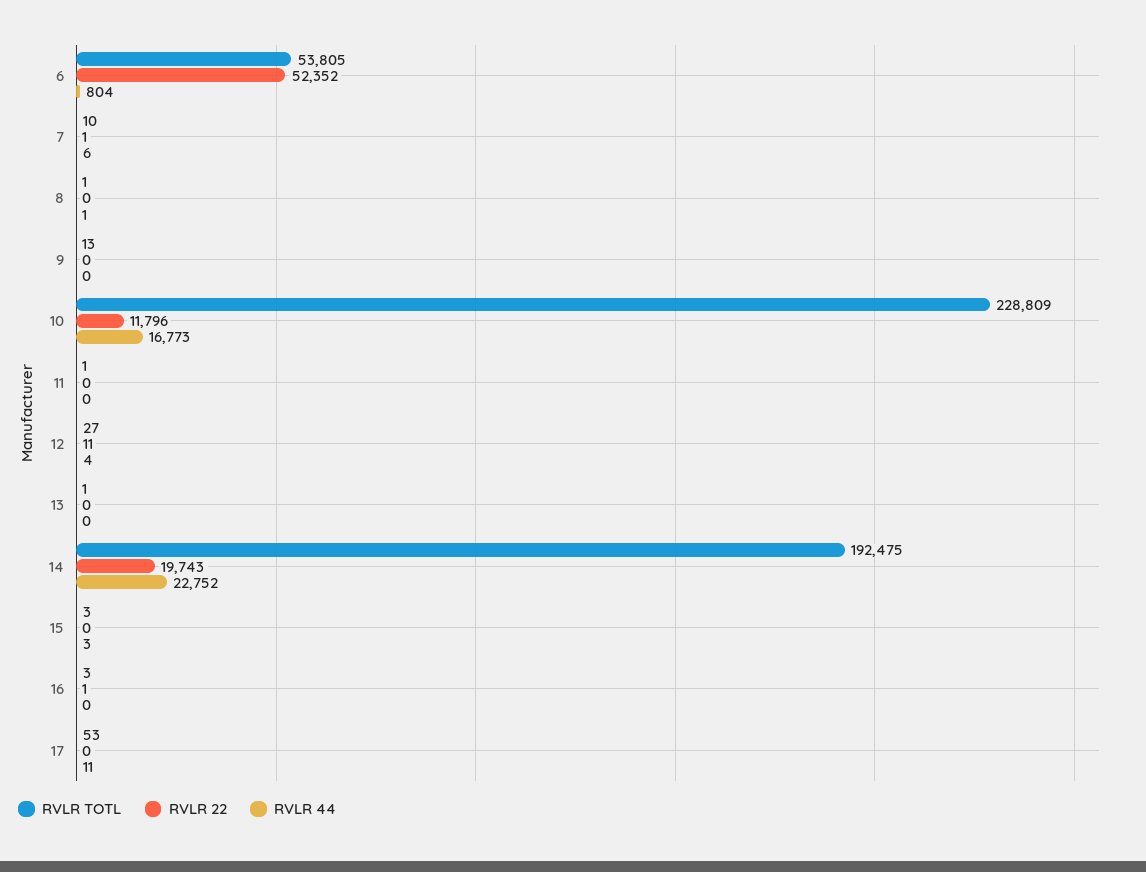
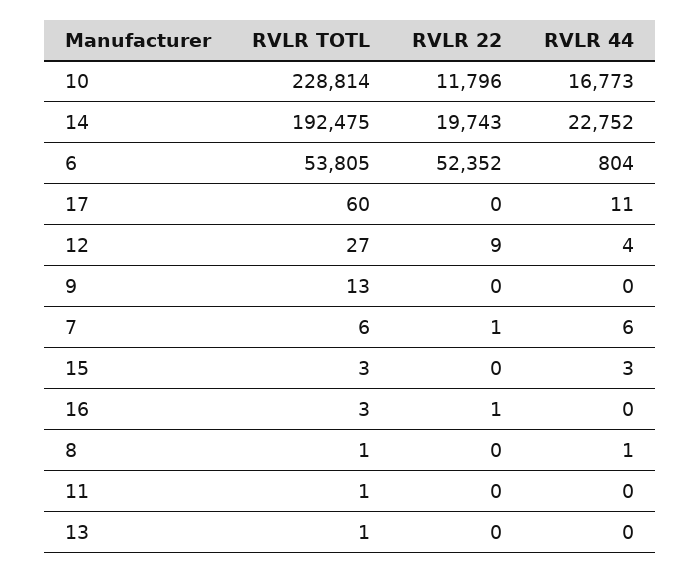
  {
    "RVLR TOTL": {
      "6": 53805,
-     "7": 10,
+     "7": 6,
      "8": 1,
      "9": 13,
-     "10": 228809,
+     "10": 228814,
      "11": 1,
      "12": 27,
      "13": 1,
      "14": 192475,
      "15": 3,
      "16": 3,
-     "17": 53
+     "17": 60
    },
    "RVLR 22": {
      "6": 52352,
      "7": 1,
      "8": 0,
      "9": 0,
      "10": 11796,
      "11": 0,
-     "12": 11,
+     "12": 9,
      "13": 0,
      "14": 19743,
      "15": 0,
      "16": 1,
      "17": 0
    },
    "RVLR 44": {
      "6": 804,
      "7": 6,
      "8": 1,
      "9": 0,
      "10": 16773,
      "11": 0,
      "12": 4,
      "13": 0,
      "14": 22752,
      "15": 3,
      "16": 0,
      "17": 11
    }
  }

